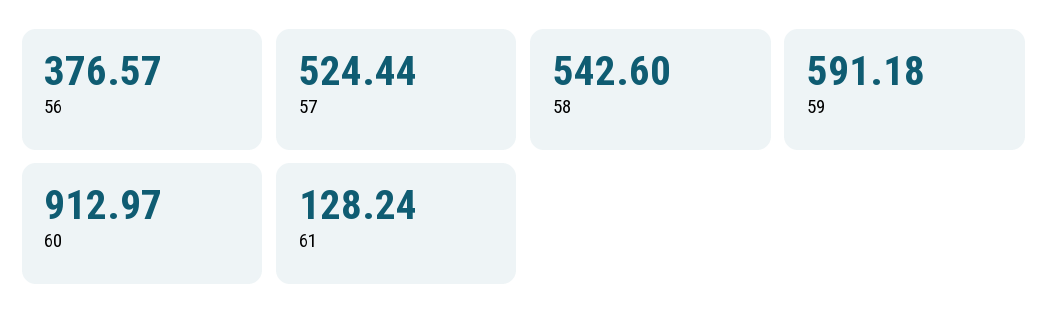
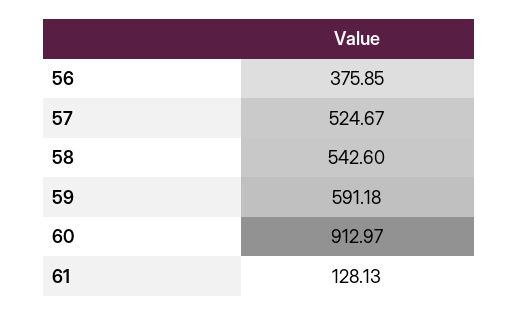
  {
-   "56": 376.57,
+   "56": 375.85,
-   "57": 524.44,
+   "57": 524.67,
    "58": 542.6,
    "59": 591.18,
    "60": 912.97,
-   "61": 128.24
+   "61": 128.13
  }

